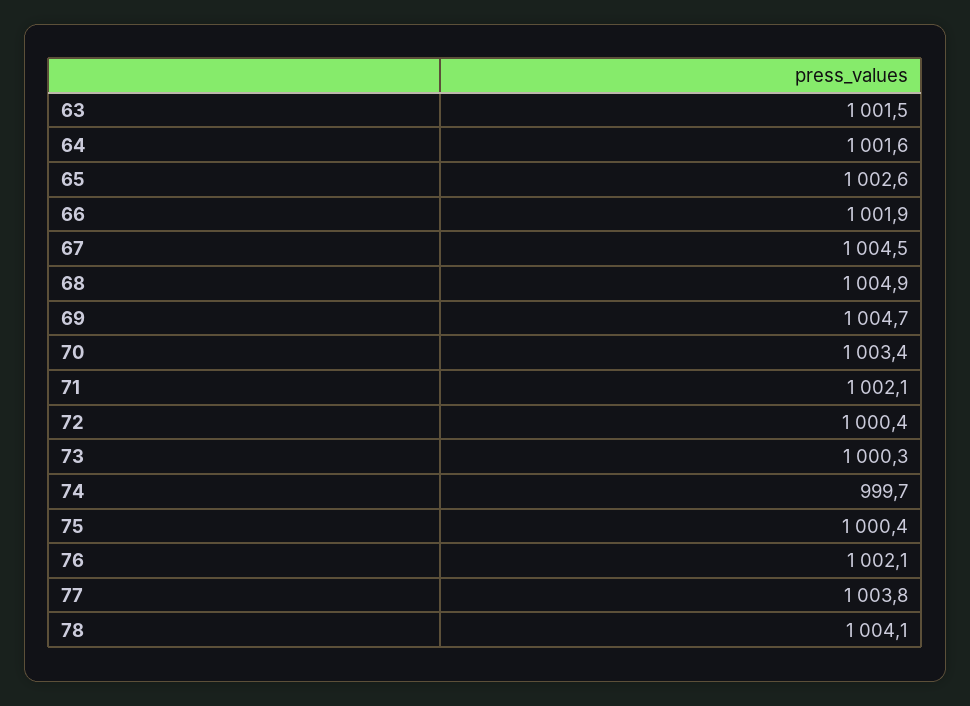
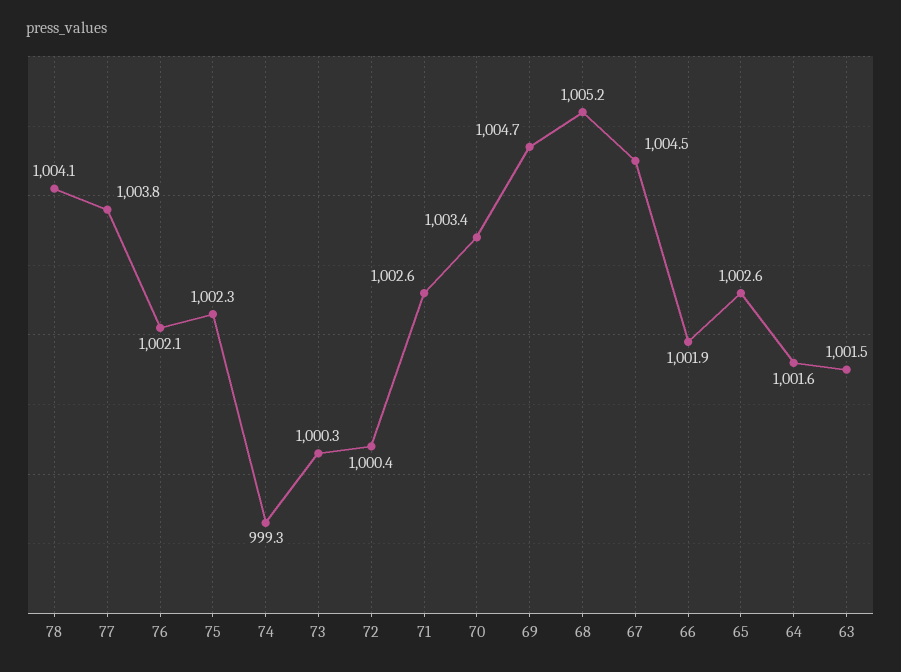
  {
    "63": 1001.5,
    "64": 1001.6,
    "65": 1002.6,
    "66": 1001.9,
    "67": 1004.5,
-   "68": 1004.9,
+   "68": 1005.2,
    "69": 1004.7,
    "70": 1003.4,
-   "71": 1002.1,
+   "71": 1002.6,
    "72": 1000.4,
    "73": 1000.3,
-   "74": 999.7,
+   "74": 999.3,
-   "75": 1000.4,
+   "75": 1002.3,
    "76": 1002.1,
    "77": 1003.8,
    "78": 1004.1
  }

